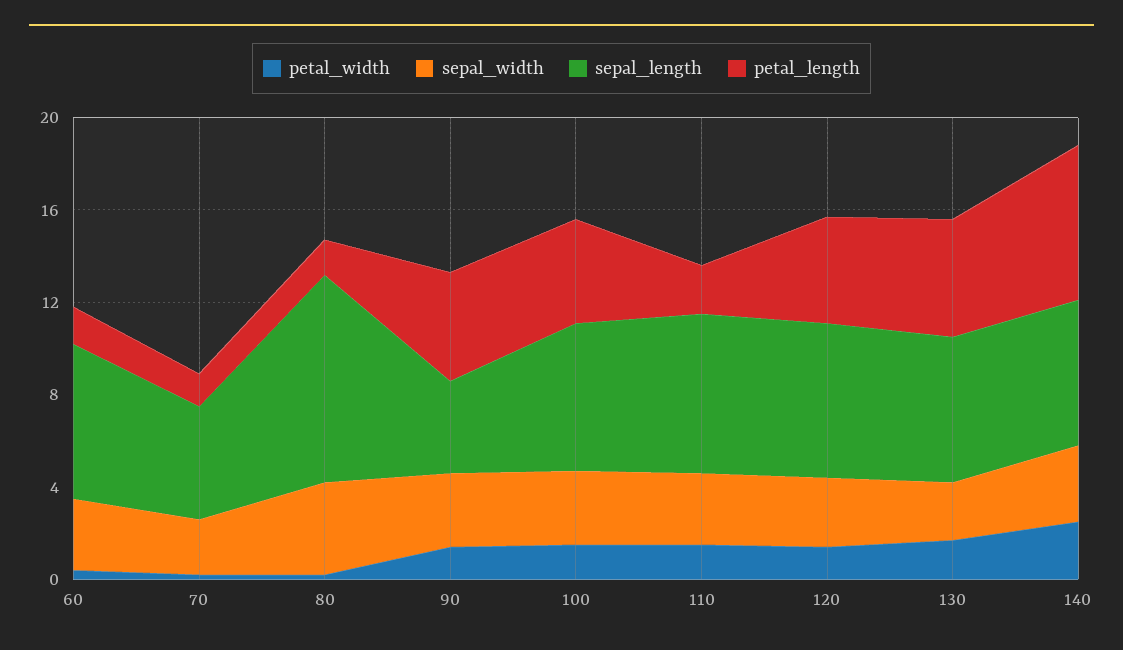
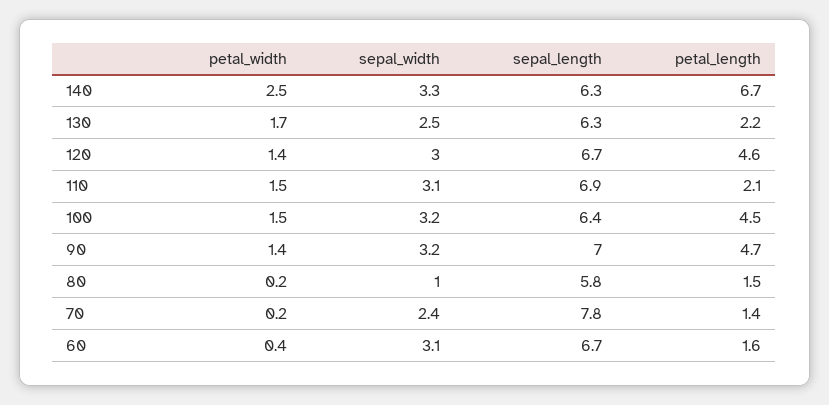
  {
    "petal_width": {
      "60": 0.4,
      "70": 0.2,
      "80": 0.2,
      "90": 1.4,
      "100": 1.5,
      "110": 1.5,
      "120": 1.4,
      "130": 1.7,
      "140": 2.5
    },
    "sepal_width": {
      "60": 3.1,
      "70": 2.4,
-     "80": 4,
+     "80": 1,
      "90": 3.2,
      "100": 3.2,
      "110": 3.1,
      "120": 3,
      "130": 2.5,
      "140": 3.3
    },
    "sepal_length": {
      "60": 6.7,
-     "70": 5,
+     "70": 7.8,
-     "80": 9,
+     "80": 5.8,
-     "90": 4,
+     "90": 7,
      "100": 6.4,
      "110": 6.9,
      "120": 6.7,
      "130": 6.3,
      "140": 6.3
    },
    "petal_length": {
      "60": 1.6,
      "70": 1.4,
      "80": 1.5,
      "90": 4.7,
      "100": 4.5,
      "110": 2.1,
      "120": 4.6,
-     "130": 5,
+     "130": 2.2,
      "140": 6.7
    }
  }

